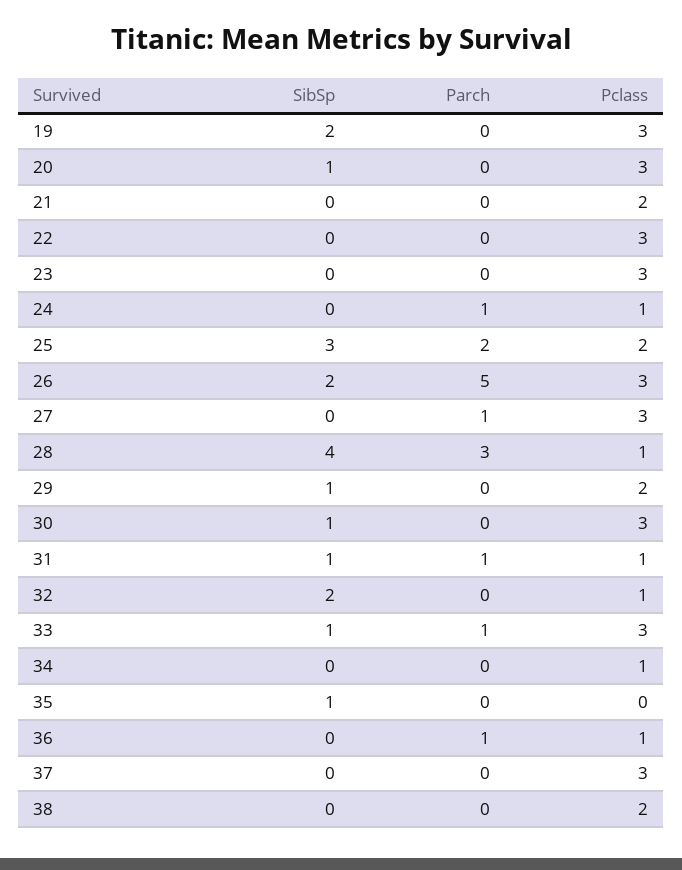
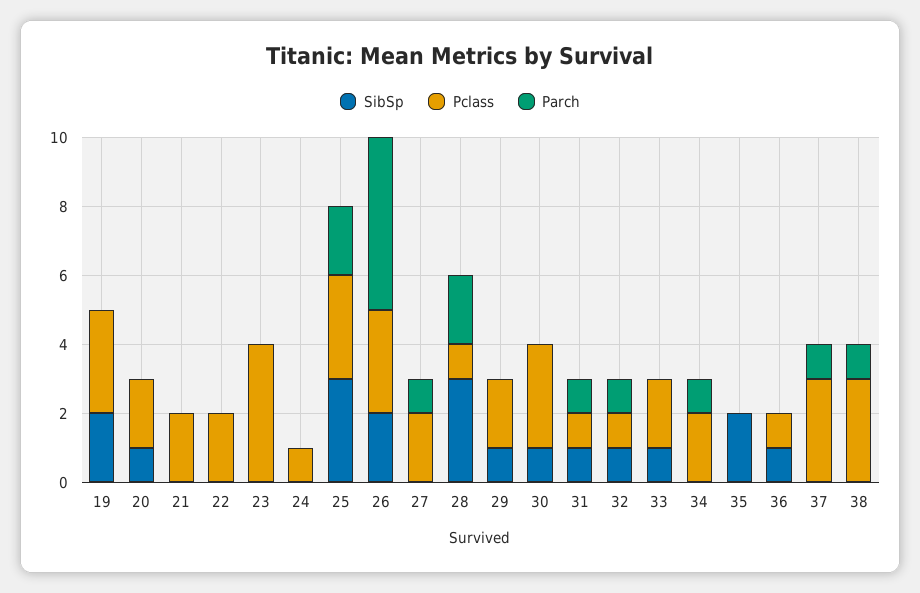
  {
    "SibSp": {
      "19": 2,
      "20": 1,
      "21": 0,
      "22": 0,
      "23": 0,
      "24": 0,
      "25": 3,
      "26": 2,
      "27": 0,
-     "28": 4,
+     "28": 3,
      "29": 1,
      "30": 1,
      "31": 1,
-     "32": 2,
+     "32": 1,
      "33": 1,
      "34": 0,
-     "35": 1,
+     "35": 2,
-     "36": 0,
+     "36": 1,
      "37": 0,
      "38": 0
    },
    "Parch": {
      "19": 0,
      "20": 0,
      "21": 0,
      "22": 0,
      "23": 0,
-     "24": 1,
+     "24": 0,
      "25": 2,
      "26": 5,
      "27": 1,
-     "28": 3,
+     "28": 2,
      "29": 0,
      "30": 0,
      "31": 1,
-     "32": 0,
+     "32": 1,
-     "33": 1,
+     "33": 0,
-     "34": 0,
+     "34": 1,
      "35": 0,
-     "36": 1,
+     "36": 0,
-     "37": 0,
+     "37": 1,
-     "38": 0
+     "38": 1
    },
    "Pclass": {
      "19": 3,
-     "20": 3,
+     "20": 2,
      "21": 2,
-     "22": 3,
+     "22": 2,
-     "23": 3,
+     "23": 4,
      "24": 1,
-     "25": 2,
+     "25": 3,
      "26": 3,
-     "27": 3,
+     "27": 2,
      "28": 1,
      "29": 2,
      "30": 3,
      "31": 1,
      "32": 1,
-     "33": 3,
+     "33": 2,
-     "34": 1,
+     "34": 2,
      "35": 0,
      "36": 1,
      "37": 3,
-     "38": 2
+     "38": 3
    }
  }

